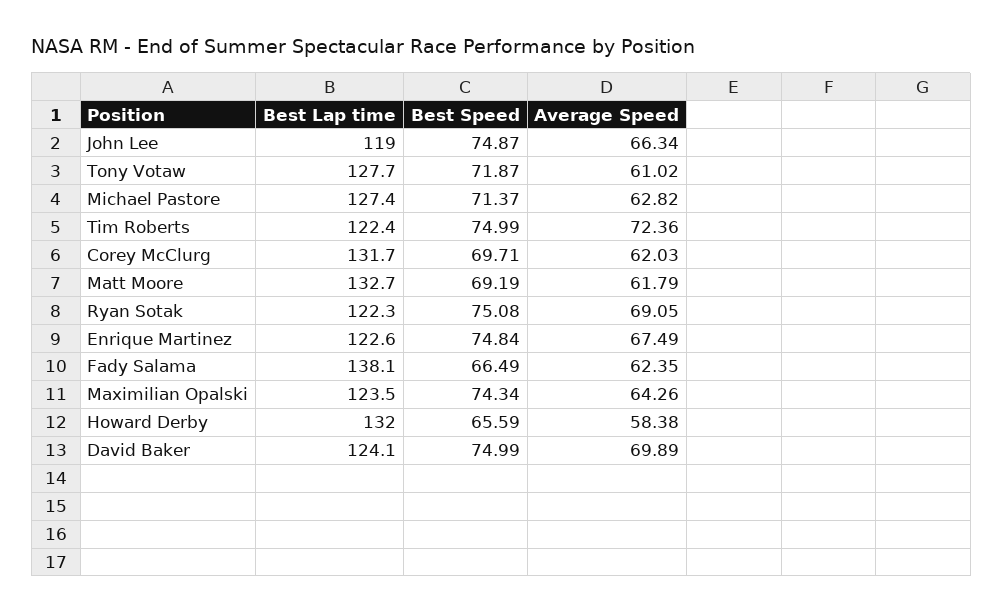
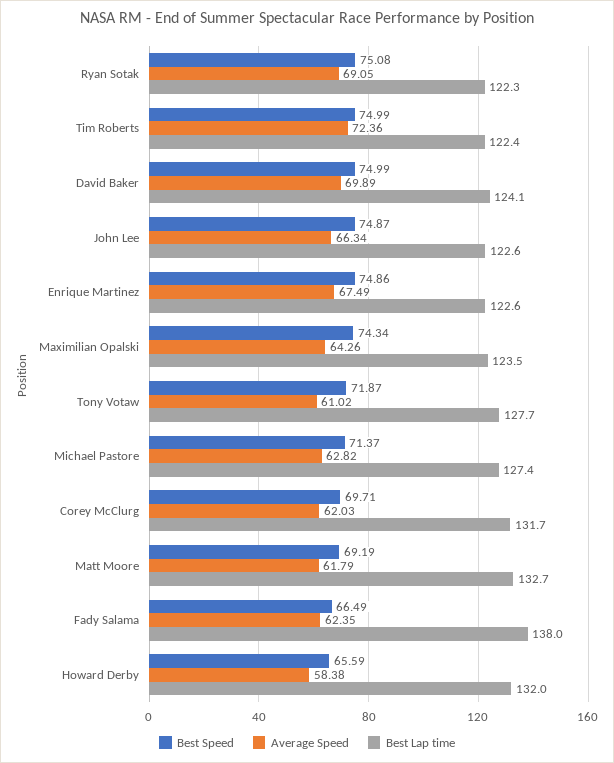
  {
    "Best Lap time": {
-     "John Lee": 119,
+     "John Lee": 122.6,
      "Tony Votaw": 127.7,
      "Michael Pastore": 127.4,
      "Tim Roberts": 122.4,
      "Corey McClurg": 131.7,
      "Matt Moore": 132.7,
      "Ryan Sotak": 122.3,
      "Enrique Martinez": 122.6,
-     "Fady Salama": 138.1,
+     "Fady Salama": 138,
      "Maximilian Opalski": 123.5,
      "Howard Derby": 132,
      "David Baker": 124.1
    },
    "Best Speed": {
      "John Lee": 74.87,
      "Tony Votaw": 71.87,
      "Michael Pastore": 71.37,
      "Tim Roberts": 74.99,
      "Corey McClurg": 69.71,
      "Matt Moore": 69.19,
      "Ryan Sotak": 75.08,
-     "Enrique Martinez": 74.84,
+     "Enrique Martinez": 74.86,
      "Fady Salama": 66.49,
      "Maximilian Opalski": 74.34,
      "Howard Derby": 65.59,
      "David Baker": 74.99
    },
    "Average Speed": {
      "John Lee": 66.34,
      "Tony Votaw": 61.02,
      "Michael Pastore": 62.82,
      "Tim Roberts": 72.36,
      "Corey McClurg": 62.03,
      "Matt Moore": 61.79,
      "Ryan Sotak": 69.05,
      "Enrique Martinez": 67.49,
      "Fady Salama": 62.35,
      "Maximilian Opalski": 64.26,
      "Howard Derby": 58.38,
      "David Baker": 69.89
    }
  }

